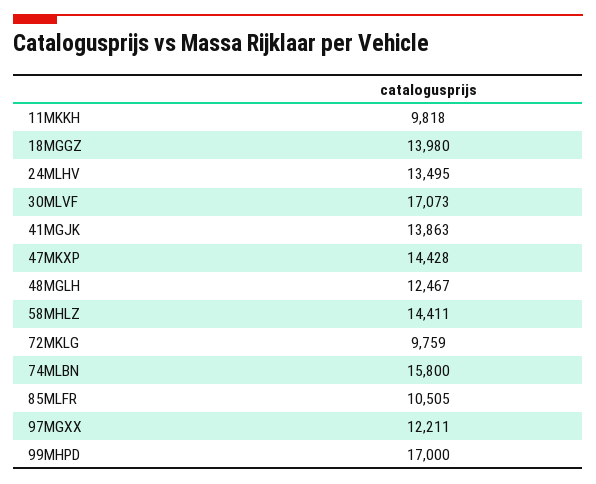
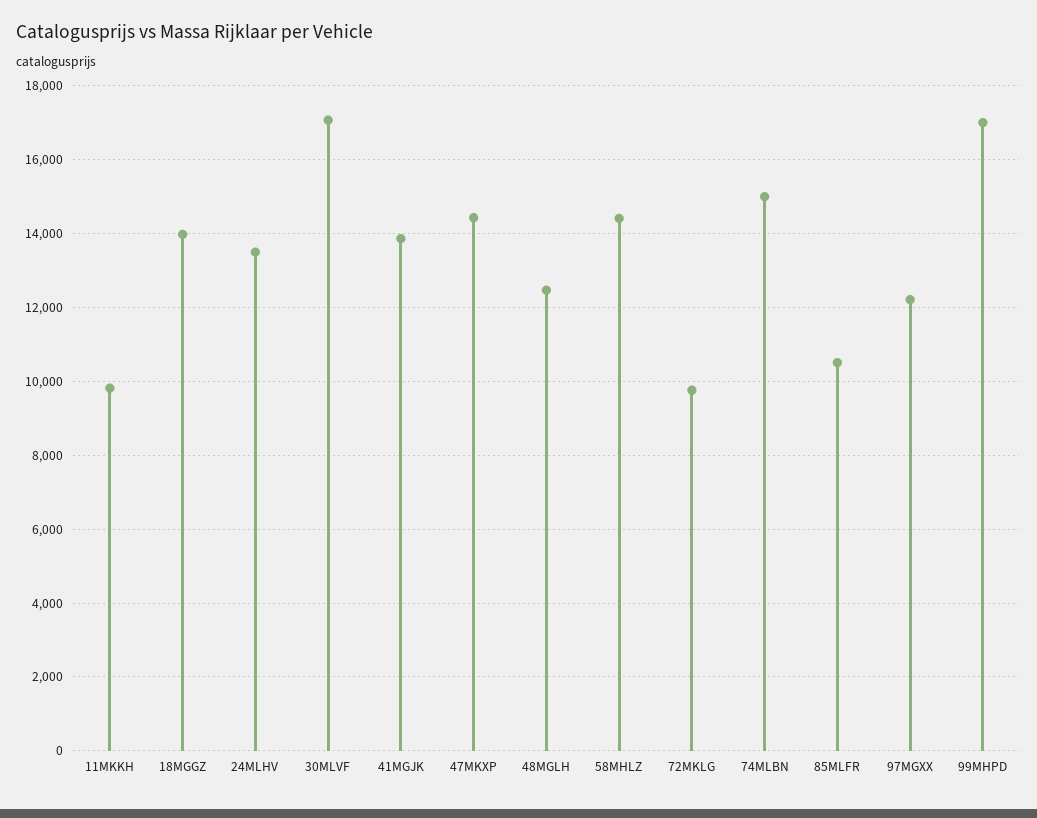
  {
    "11MKKH": 9818,
    "18MGGZ": 13980,
    "24MLHV": 13495,
    "30MLVF": 17073,
    "41MGJK": 13863,
    "47MKXP": 14428,
    "48MGLH": 12467,
    "58MHLZ": 14411,
    "72MKLG": 9759,
-   "74MLBN": 15800,
+   "74MLBN": 15000,
    "85MLFR": 10505,
    "97MGXX": 12211,
    "99MHPD": 17000
  }

